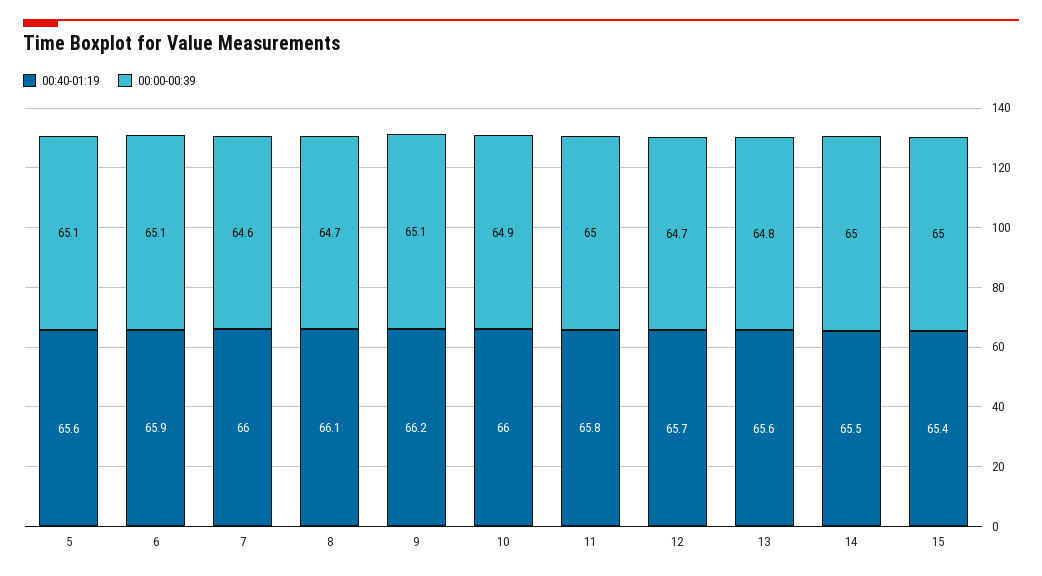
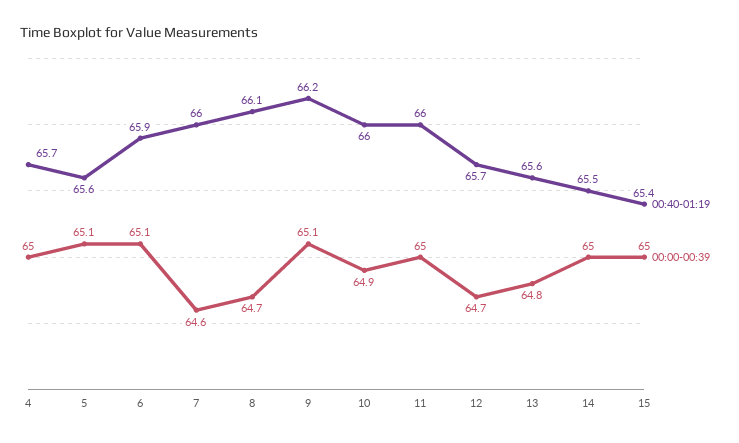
  {
    "00:40-01:19": {
      "5": 65.6,
      "6": 65.9,
      "7": 66,
      "8": 66.1,
      "9": 66.2,
      "10": 66,
-     "11": 65.8,
+     "11": 66,
      "12": 65.7,
      "13": 65.6,
      "14": 65.5,
-     "15": 65.4
+     "15": 65.4,
+     "4": 65.7
    },
    "00:00-00:39": {
      "5": 65.1,
      "6": 65.1,
      "7": 64.6,
      "8": 64.7,
      "9": 65.1,
      "10": 64.9,
      "11": 65,
      "12": 64.7,
      "13": 64.8,
      "14": 65,
-     "15": 65
+     "15": 65,
+     "4": 65
    }
  }

